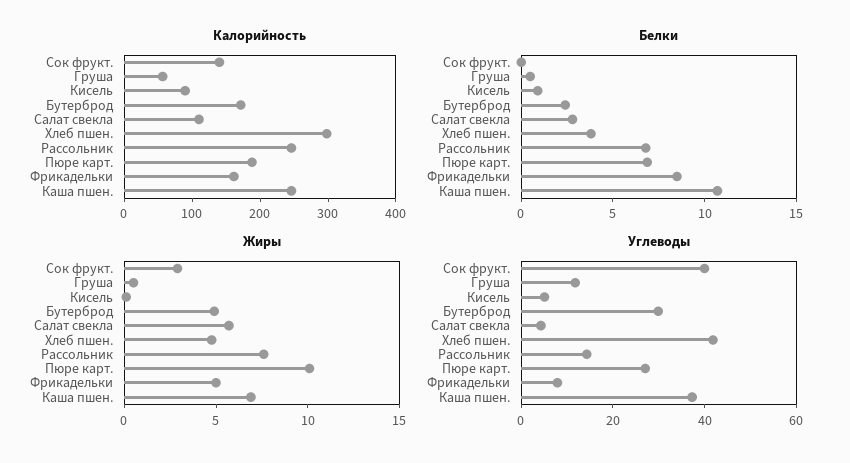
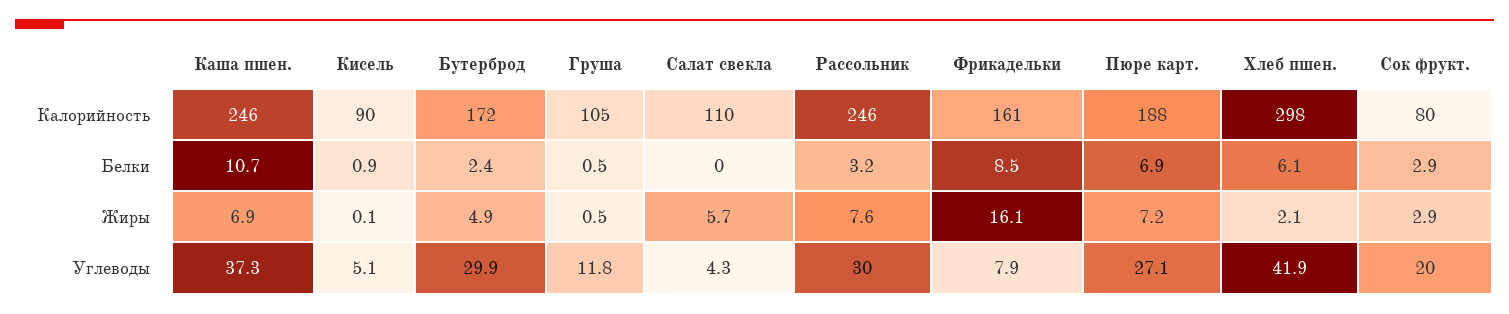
  {
    "Калорийность": {
-     "Сок фрукт.": 140,
+     "Сок фрукт.": 80,
-     "Груша": 60,
+     "Груша": 105,
      "Кисель": 90,
      "Бутерброд": 172,
      "Салат свекла": 110,
      "Хлеб пшен.": 298,
      "Рассольник": 246,
      "Пюре карт.": 188,
      "Фрикадельки": 161,
      "Каша пшен.": 246
    },
    "Белки": {
-     "Сок фрукт.": 0,
+     "Сок фрукт.": 2.9,
      "Груша": 0.5,
      "Кисель": 0.9,
      "Бутерброд": 2.4,
-     "Салат свекла": 3,
+     "Салат свекла": 0,
-     "Хлеб пшен.": 4,
+     "Хлеб пшен.": 6.1,
-     "Рассольник": 7,
+     "Рассольник": 3.2,
      "Пюре карт.": 6.9,
      "Фрикадельки": 8.5,
      "Каша пшен.": 10.7
    },
    "Жиры": {
      "Сок фрукт.": 2.9,
      "Груша": 0.5,
      "Кисель": 0.1,
      "Бутерброд": 4.9,
      "Салат свекла": 5.7,
-     "Хлеб пшен.": 5,
+     "Хлеб пшен.": 2.1,
      "Рассольник": 7.6,
-     "Пюре карт.": 10,
+     "Пюре карт.": 7.2,
-     "Фрикадельки": 5,
+     "Фрикадельки": 16.1,
      "Каша пшен.": 6.9
    },
    "Углеводы": {
-     "Сок фрукт.": 40,
+     "Сок фрукт.": 20,
      "Груша": 11.8,
      "Кисель": 5.1,
      "Бутерброд": 29.9,
      "Салат свекла": 4.3,
      "Хлеб пшен.": 41.9,
-     "Рассольник": 15,
+     "Рассольник": 30,
      "Пюре карт.": 27.1,
      "Фрикадельки": 7.9,
      "Каша пшен.": 37.3
    }
  }

